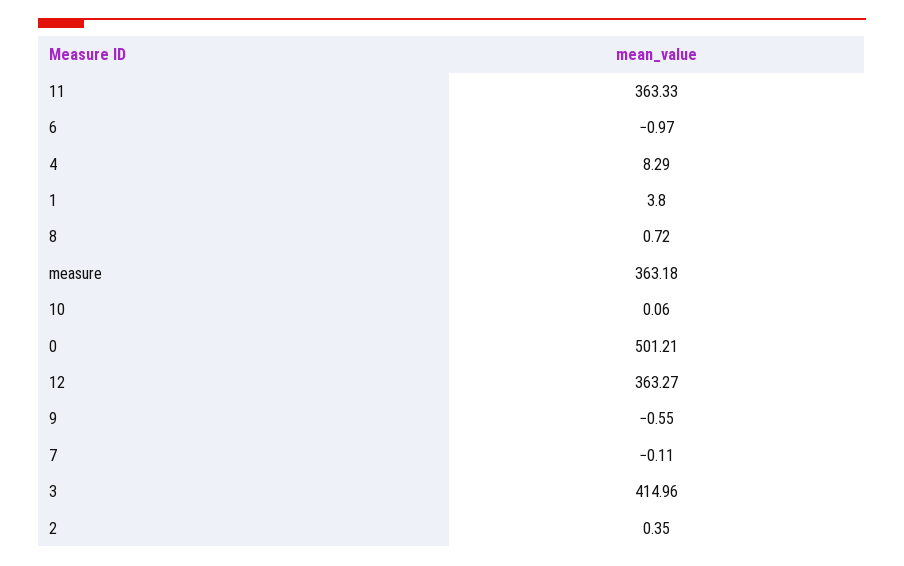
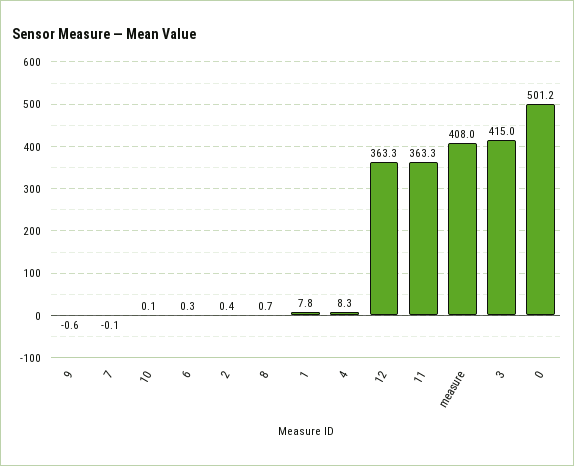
  {
    "11": 363.33,
-   "6": -0.97,
+   "6": 0.3,
    "4": 8.29,
-   "1": 3.8,
+   "1": 7.8,
    "8": 0.72,
-   "measure": 363.18,
+   "measure": 408,
    "10": 0.06,
    "0": 501.21,
    "12": 363.27,
    "9": -0.55,
    "7": -0.11,
    "3": 414.96,
    "2": 0.35
  }

